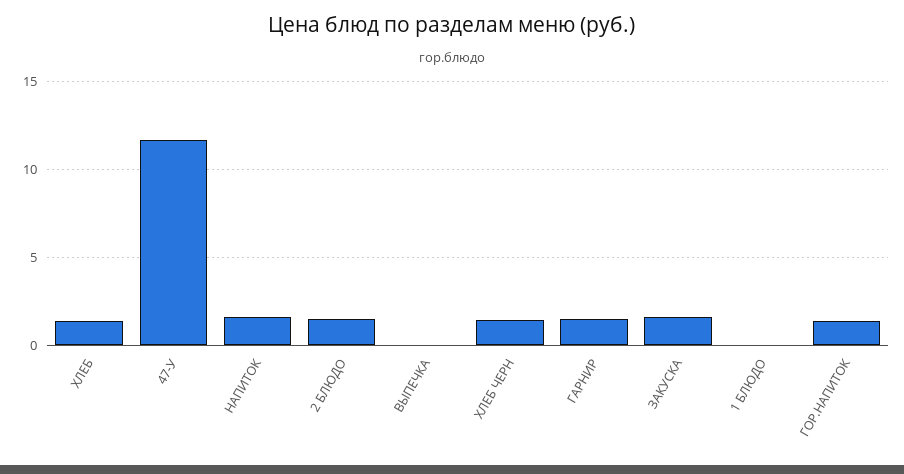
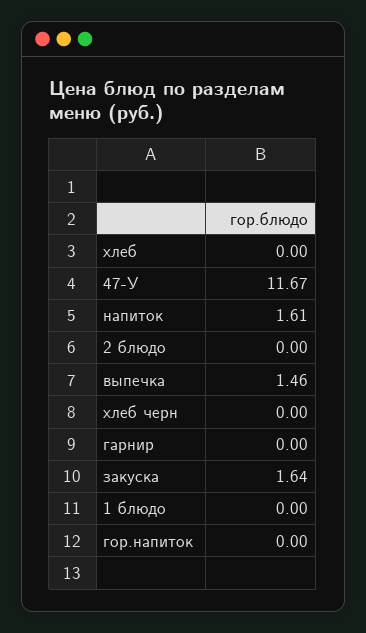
  {
-   "ХЛЕБ": 1.5,
+   "ХЛЕБ": 0,
    "47-У": 11.67,
    "НАПИТОК": 1.61,
-   "2 БЛЮДО": 1.5,
+   "2 БЛЮДО": 0,
-   "ВЫПЕЧКА": 0,
+   "ВЫПЕЧКА": 1.46,
-   "ХЛЕБ ЧЕРН": 1.5,
+   "ХЛЕБ ЧЕРН": 0,
-   "ГАРНИР": 1.5,
+   "ГАРНИР": 0,
    "ЗАКУСКА": 1.64,
    "1 БЛЮДО": 0,
-   "ГОР.НАПИТОК": 1.5
+   "ГОР.НАПИТОК": 0
  }

